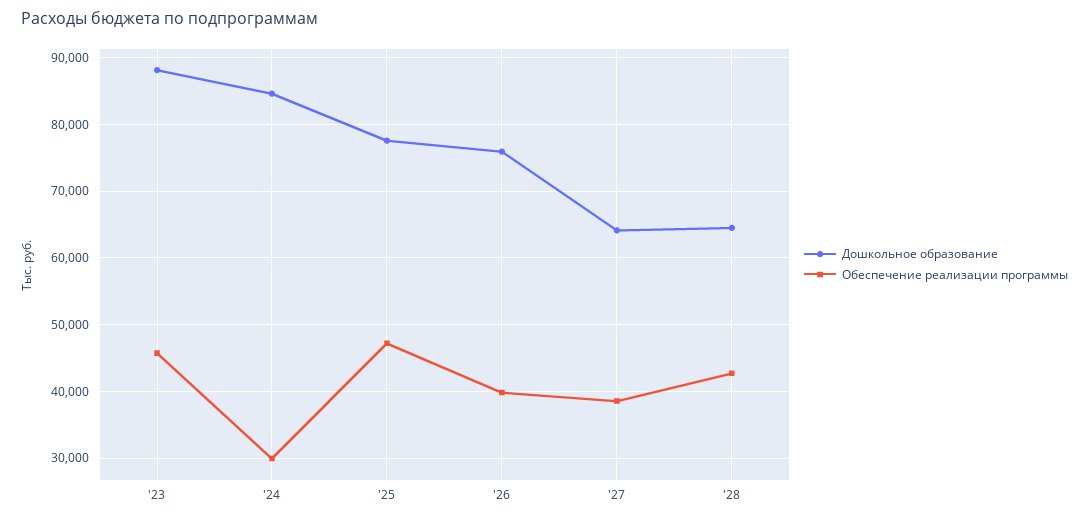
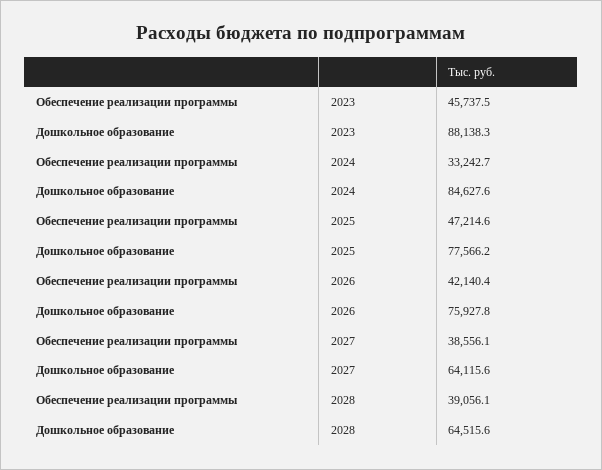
  {
    "Дошкольное образование": {
      "'23": 88138.3,
      "'24": 84627.6,
      "'25": 77566.2,
      "'26": 75927.8,
      "'27": 64115.6,
      "'28": 64515.6
    },
    "Обеспечение реализации программы": {
      "'23": 45737.5,
-     "'24": 30000,
+     "'24": 33242.7,
      "'25": 47214.6,
-     "'26": 40000,
+     "'26": 42140.4,
      "'27": 38556.1,
-     "'28": 43000
+     "'28": 39056.1
    }
  }

